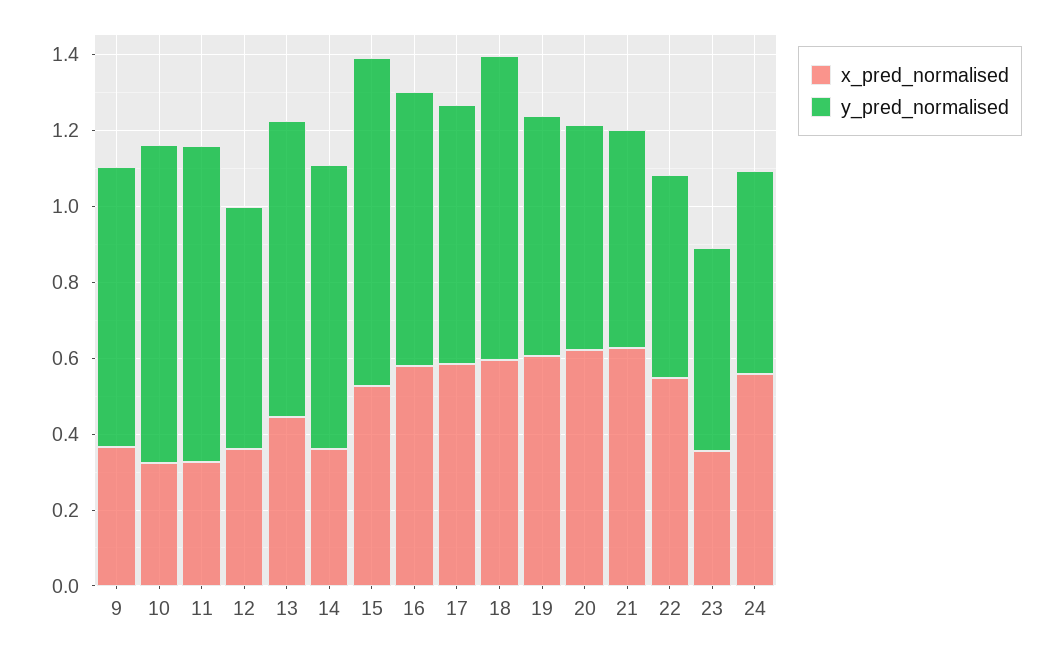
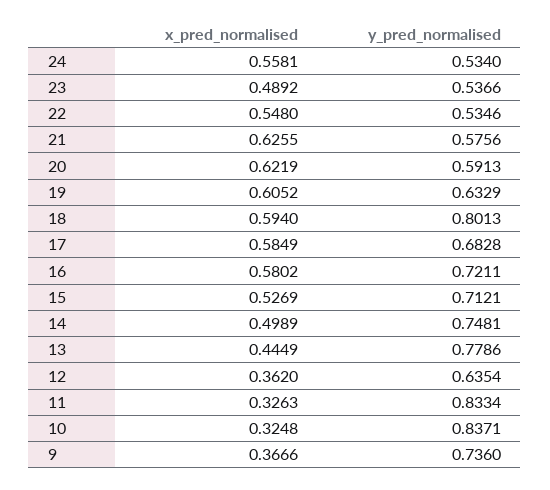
  {
    "x_pred_normalised": {
      "9": 0.3666,
      "10": 0.3248,
      "11": 0.3263,
      "12": 0.362,
      "13": 0.4449,
-     "14": 0.35,
+     "14": 0.4989,
      "15": 0.5269,
      "16": 0.5802,
      "17": 0.5849,
      "18": 0.594,
      "19": 0.6052,
      "20": 0.6219,
      "21": 0.6255,
      "22": 0.548,
-     "23": 0.35,
+     "23": 0.4892,
      "24": 0.5581
    },
    "y_pred_normalised": {
      "9": 0.736,
      "10": 0.8371,
      "11": 0.8334,
      "12": 0.6354,
      "13": 0.7786,
      "14": 0.7481,
-     "15": 0.85,
+     "15": 0.7121,
      "16": 0.7211,
      "17": 0.6828,
      "18": 0.8013,
      "19": 0.6329,
      "20": 0.5913,
      "21": 0.5756,
      "22": 0.5346,
      "23": 0.5366,
      "24": 0.534
    }
  }

